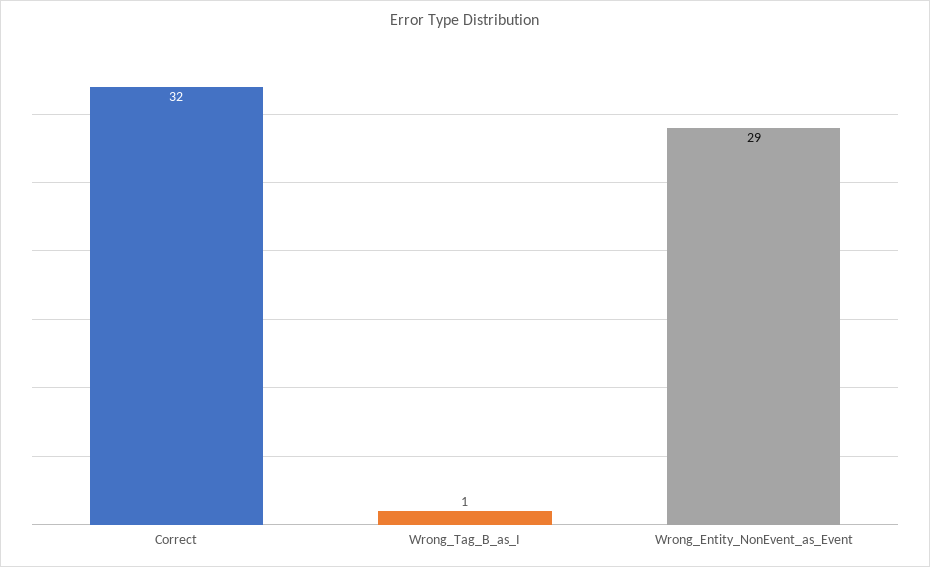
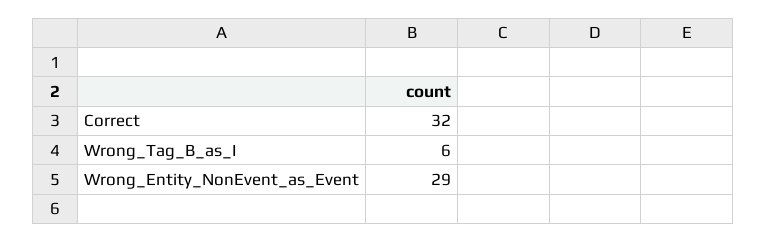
  {
    "Correct": 32,
-   "Wrong_Tag_B_as_I": 1,
+   "Wrong_Tag_B_as_I": 6,
    "Wrong_Entity_NonEvent_as_Event": 29
  }

